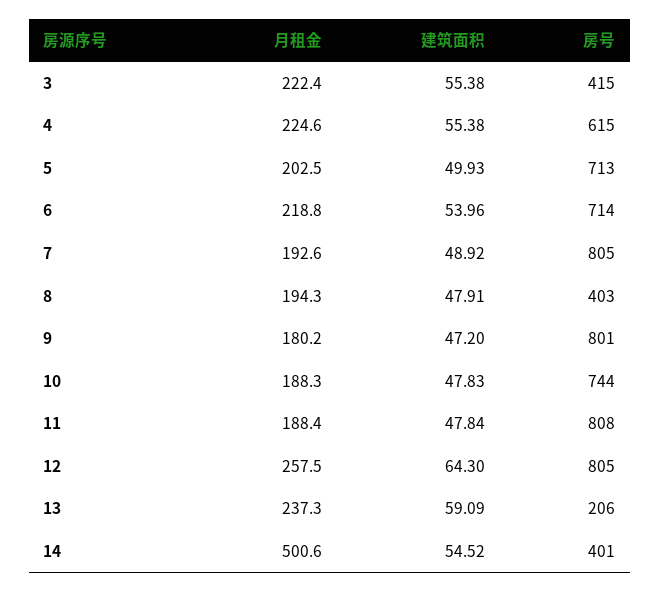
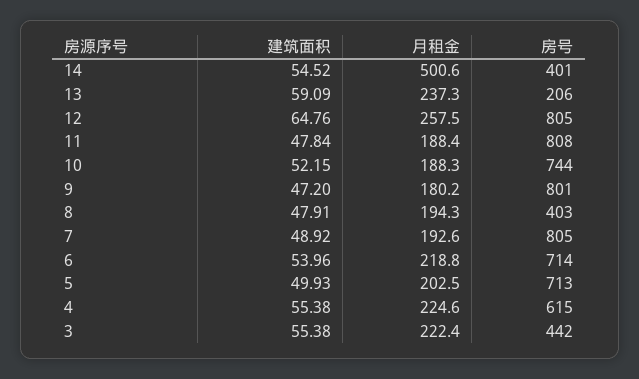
  {
    "月租金": {
      "3": 222.4,
      "4": 224.6,
      "5": 202.5,
      "6": 218.8,
      "7": 192.6,
      "8": 194.3,
      "9": 180.2,
      "10": 188.3,
      "11": 188.4,
      "12": 257.5,
      "13": 237.3,
      "14": 500.6
    },
    "建筑面积": {
      "3": 55.38,
      "4": 55.38,
      "5": 49.93,
      "6": 53.96,
      "7": 48.92,
      "8": 47.91,
      "9": 47.2,
-     "10": 47.83,
+     "10": 52.15,
      "11": 47.84,
-     "12": 64.3,
+     "12": 64.76,
      "13": 59.09,
      "14": 54.52
    },
    "房号": {
-     "3": 415,
+     "3": 442,
      "4": 615,
      "5": 713,
      "6": 714,
      "7": 805,
      "8": 403,
      "9": 801,
      "10": 744,
      "11": 808,
      "12": 805,
      "13": 206,
      "14": 401
    }
  }

